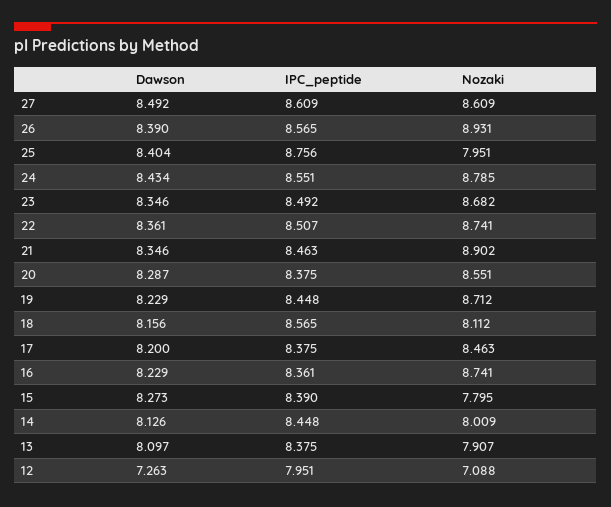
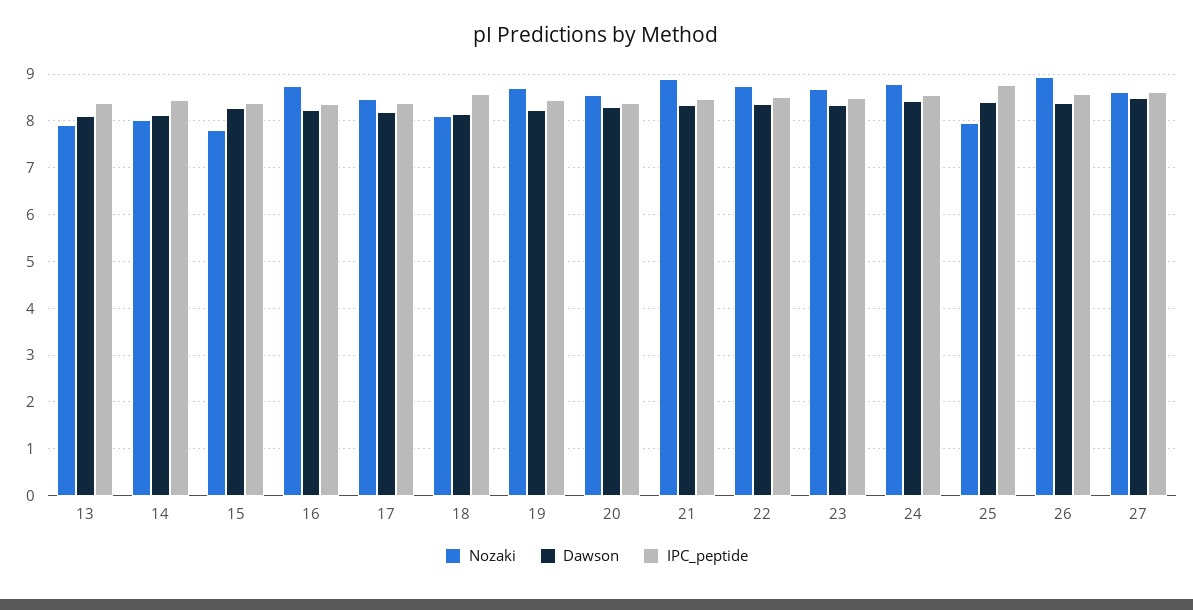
  {
    "Dawson": {
      "27": 8.492,
      "26": 8.39,
      "25": 8.404,
      "24": 8.434,
      "23": 8.346,
      "22": 8.361,
      "21": 8.346,
      "20": 8.287,
      "19": 8.229,
      "18": 8.156,
      "17": 8.2,
      "16": 8.229,
      "15": 8.273,
      "14": 8.126,
-     "13": 8.097,
+     "13": 8.097
-     "12": 7.263
    },
    "IPC_peptide": {
      "27": 8.609,
      "26": 8.565,
      "25": 8.756,
      "24": 8.551,
      "23": 8.492,
      "22": 8.507,
      "21": 8.463,
      "20": 8.375,
      "19": 8.448,
      "18": 8.565,
      "17": 8.375,
      "16": 8.361,
      "15": 8.39,
      "14": 8.448,
-     "13": 8.375,
+     "13": 8.375
-     "12": 7.951
    },
    "Nozaki": {
      "27": 8.609,
      "26": 8.931,
      "25": 7.951,
      "24": 8.785,
      "23": 8.682,
      "22": 8.741,
      "21": 8.902,
      "20": 8.551,
      "19": 8.712,
      "18": 8.112,
      "17": 8.463,
      "16": 8.741,
      "15": 7.795,
      "14": 8.009,
-     "13": 7.907,
+     "13": 7.907
-     "12": 7.088
    }
  }

